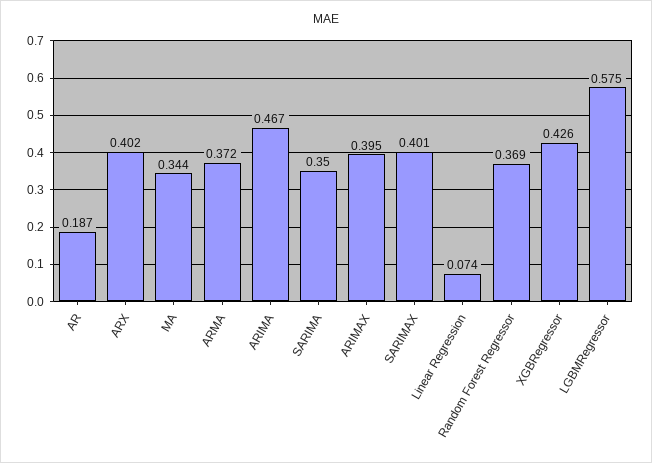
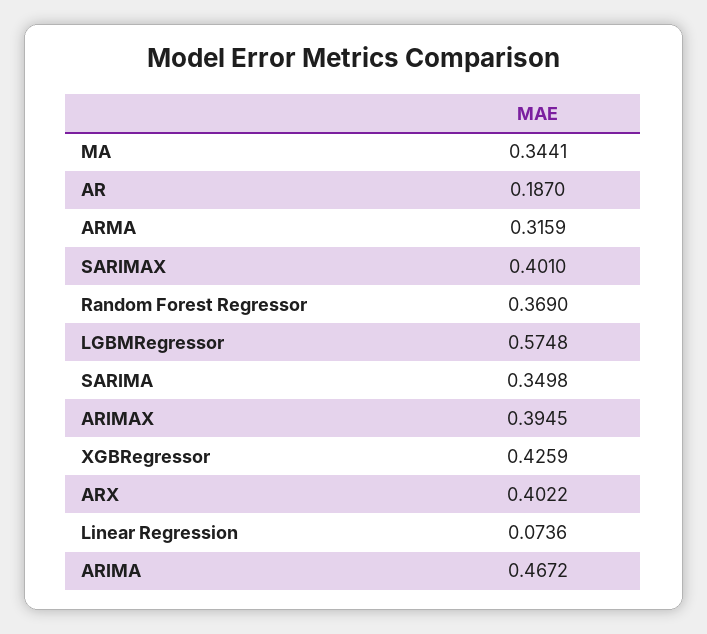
  {
    "AR": 0.187,
    "ARX": 0.4022,
    "MA": 0.3441,
-   "ARMA": 0.372,
+   "ARMA": 0.3159,
    "ARIMA": 0.4672,
    "SARIMA": 0.3498,
    "ARIMAX": 0.3945,
    "SARIMAX": 0.401,
    "Linear Regression": 0.0736,
    "Random Forest Regressor": 0.369,
    "XGBRegressor": 0.4259,
    "LGBMRegressor": 0.5748
  }

